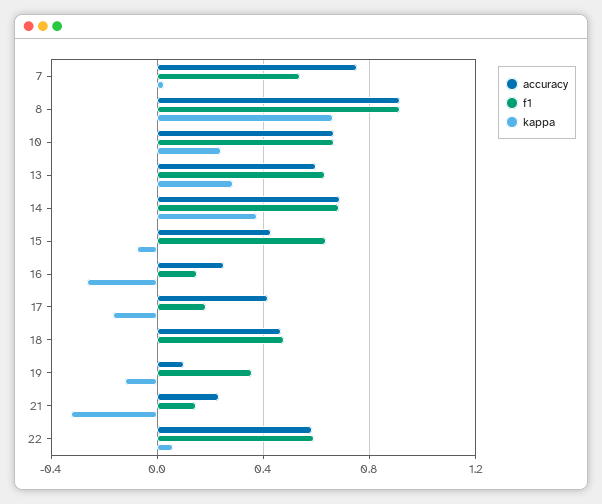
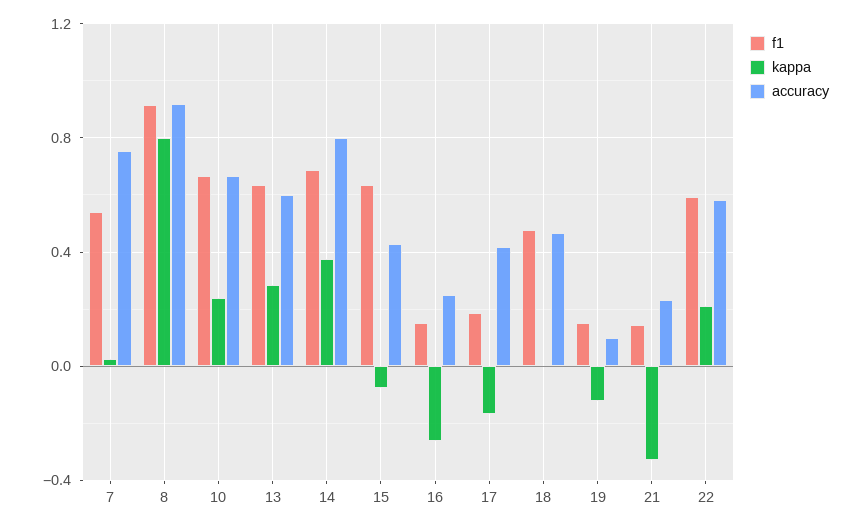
  {
    "accuracy": {
      "7": 0.75,
      "8": 0.9,
      "10": 0.65,
      "13": 0.6,
-     "14": 0.7,
+     "14": 0.8,
      "15": 0.45,
      "16": 0.25,
      "17": 0.4,
      "18": 0.45,
      "19": 0.1,
      "21": 0.25,
      "22": 0.6
    },
    "f1": {
      "7": 0.55,
      "8": 0.9,
      "10": 0.65,
      "13": 0.65,
      "14": 0.7,
      "15": 0.65,
      "16": 0.15,
      "17": 0.2,
      "18": 0.5,
-     "19": 0.35,
+     "19": 0.15,
      "21": 0.15,
      "22": 0.6
    },
    "kappa": {
      "7": 0.05,
-     "8": 0.65,
+     "8": 0.8,
      "10": 0.25,
      "13": 0.3,
      "14": 0.4,
      "15": -0.1,
      "16": -0.25,
      "17": -0.15,
      "18": 0,
      "19": -0.1,
      "21": -0.35,
-     "22": 0.05
+     "22": 0.2
    }
  }

